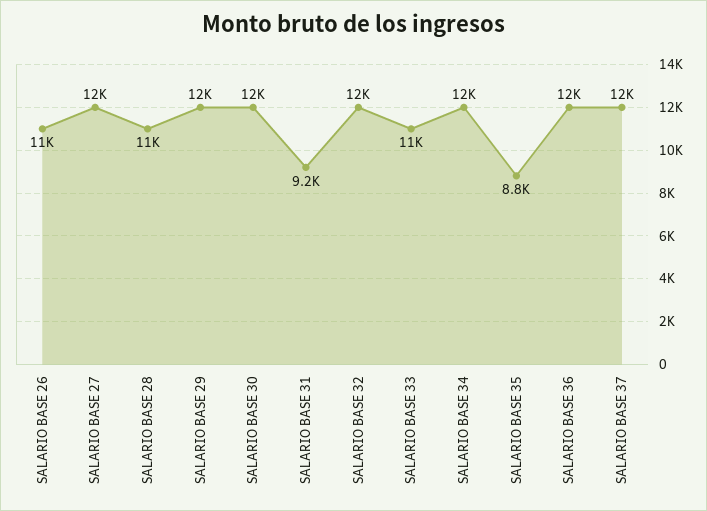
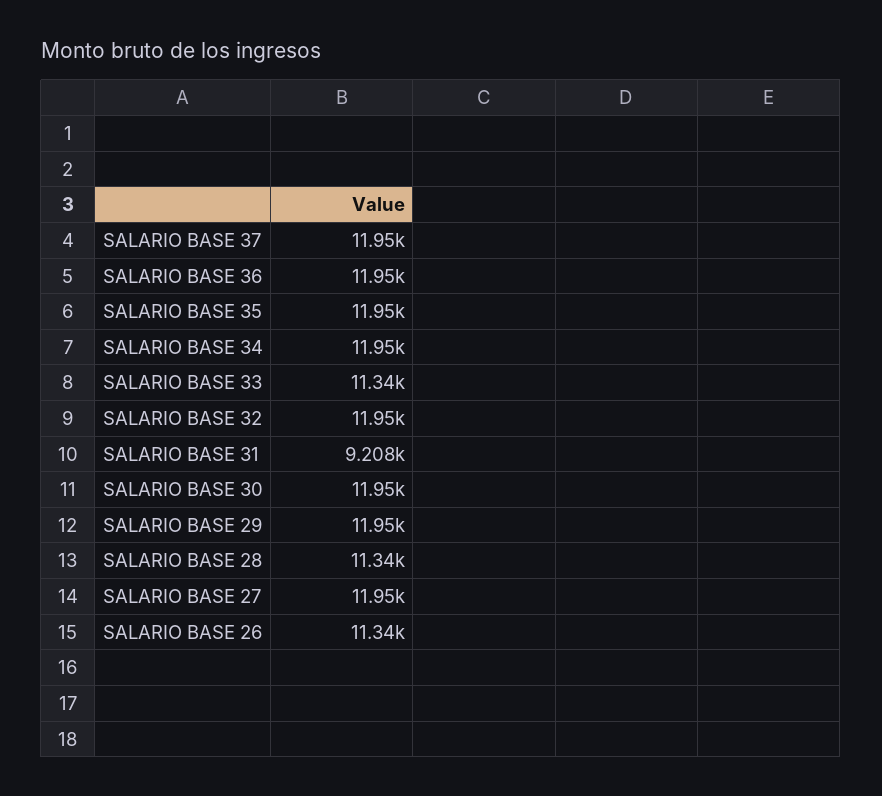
  {
    "SALARIO BASE 26": 11340,
    "SALARIO BASE 27": 11950,
    "SALARIO BASE 28": 11340,
    "SALARIO BASE 29": 11950,
    "SALARIO BASE 30": 11950,
    "SALARIO BASE 31": 9208,
    "SALARIO BASE 32": 11950,
    "SALARIO BASE 33": 11340,
    "SALARIO BASE 34": 11950,
-   "SALARIO BASE 35": 8800,
+   "SALARIO BASE 35": 11950,
    "SALARIO BASE 36": 11950,
    "SALARIO BASE 37": 11950
  }

